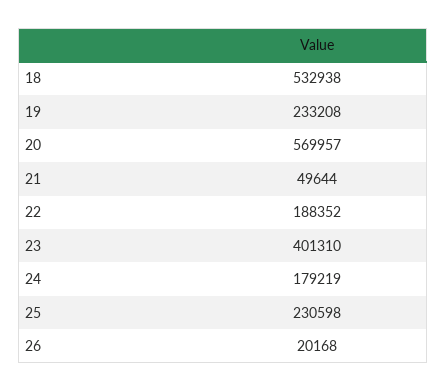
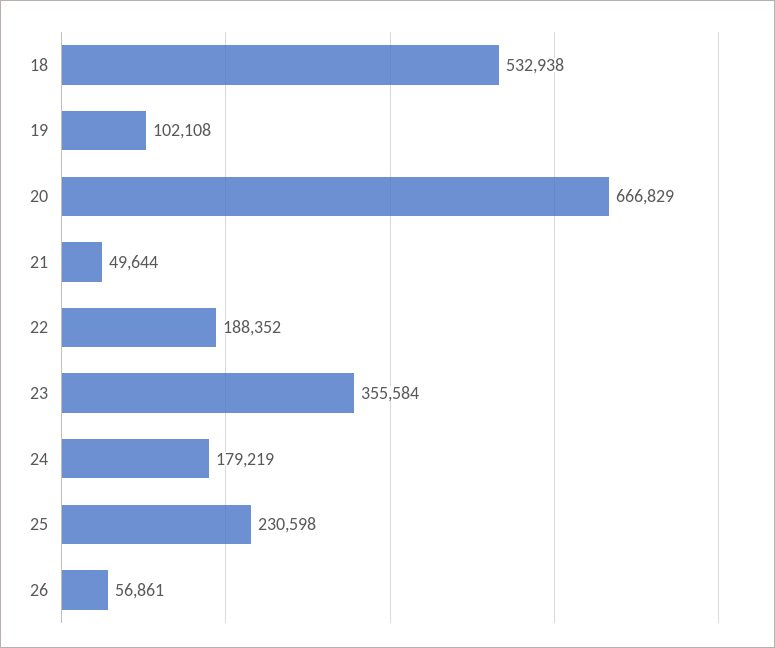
  {
    "18": 532938,
-   "19": 233208,
+   "19": 102108,
-   "20": 569957,
+   "20": 666829,
    "21": 49644,
    "22": 188352,
-   "23": 401310,
+   "23": 355584,
    "24": 179219,
    "25": 230598,
-   "26": 20168
+   "26": 56861
  }

